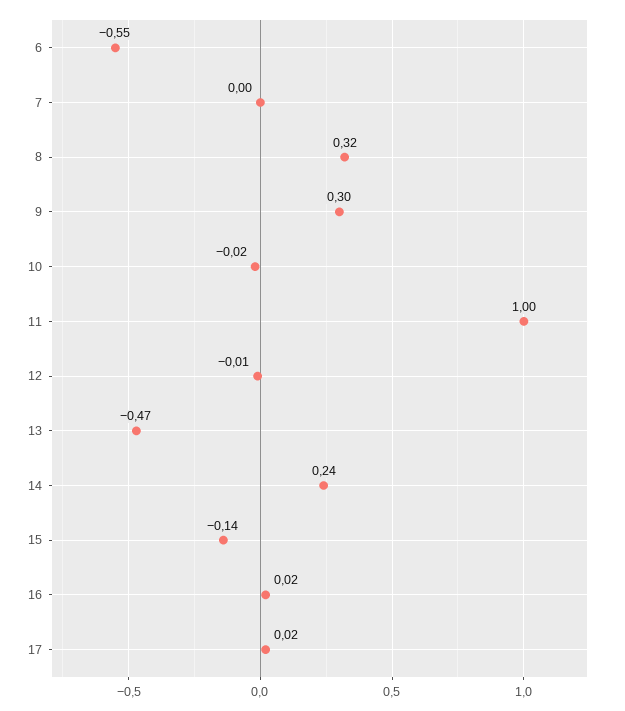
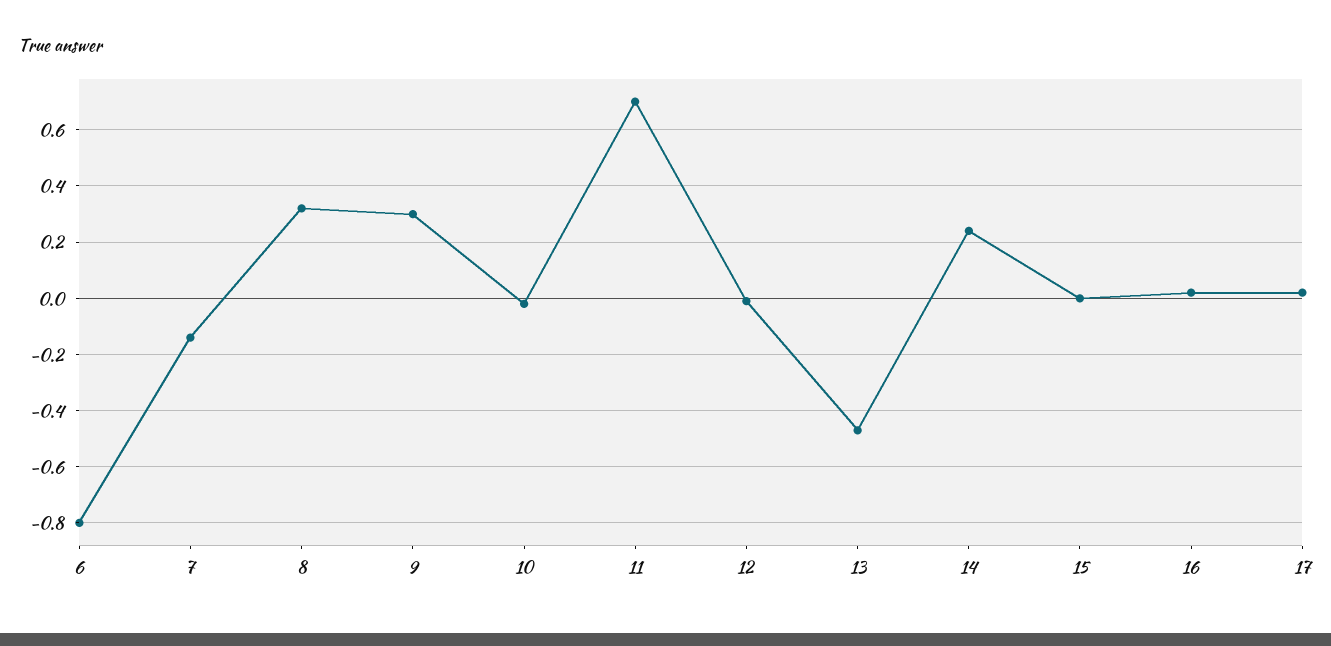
  {
-   "6": -0.55,
+   "6": -0.8,
-   "7": 0,
+   "7": -0.15,
    "8": 0.32,
    "9": 0.3,
    "10": -0.02,
-   "11": 1,
+   "11": 0.7,
    "12": -0.01,
    "13": -0.47,
    "14": 0.24,
-   "15": -0.14,
+   "15": 0,
    "16": 0.02,
    "17": 0.02
  }

